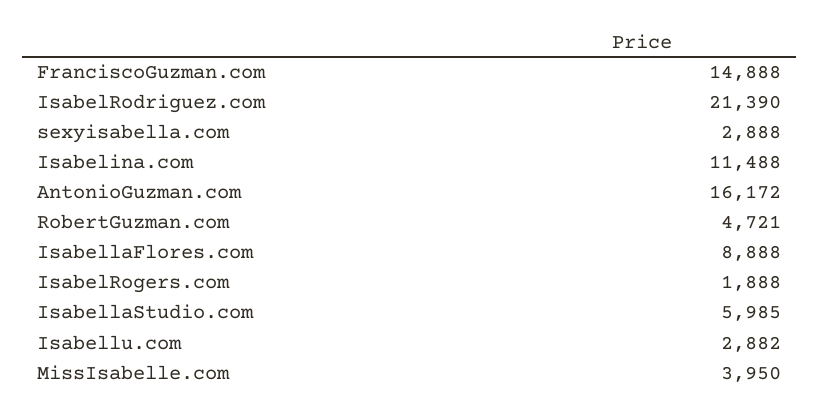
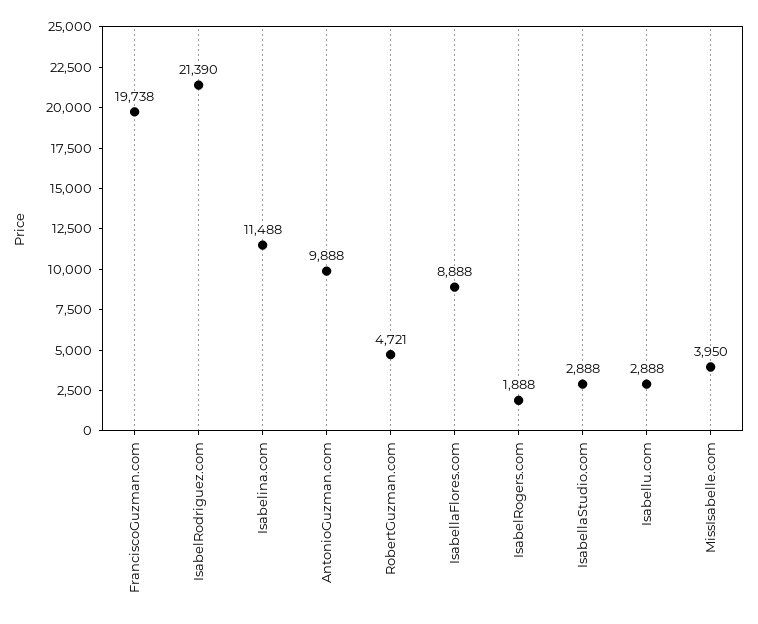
  {
-   "FranciscoGuzman.com": 14888,
+   "FranciscoGuzman.com": 19738,
    "IsabelRodriguez.com": 21390,
-   "sexyisabella.com": 2888,
    "Isabelina.com": 11488,
-   "AntonioGuzman.com": 16172,
+   "AntonioGuzman.com": 9888,
    "RobertGuzman.com": 4721,
    "IsabellaFlores.com": 8888,
    "IsabelRogers.com": 1888,
-   "IsabellaStudio.com": 5985,
+   "IsabellaStudio.com": 2888,
-   "Isabellu.com": 2882,
+   "Isabellu.com": 2888,
    "MissIsabelle.com": 3950
  }

